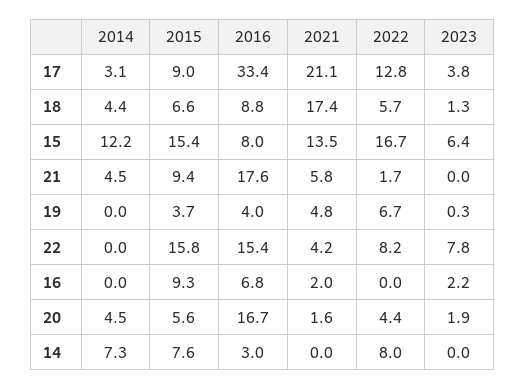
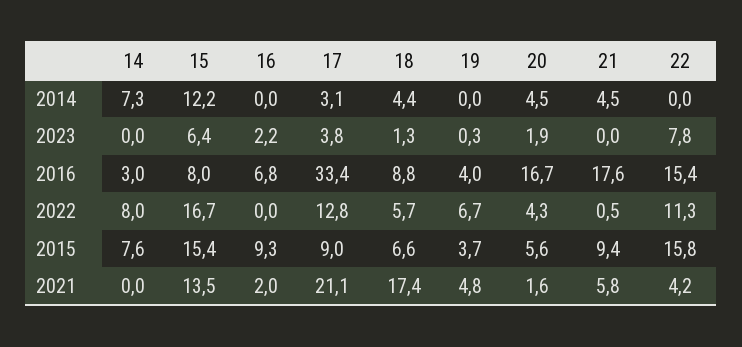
  {
    "2014": {
      "17": 3.1,
      "18": 4.4,
      "15": 12.2,
      "21": 4.5,
      "19": 0,
      "22": 0,
      "16": 0,
      "20": 4.5,
      "14": 7.3
    },
    "2015": {
      "17": 9,
      "18": 6.6,
      "15": 15.4,
      "21": 9.4,
      "19": 3.7,
      "22": 15.8,
      "16": 9.3,
      "20": 5.6,
      "14": 7.6
    },
    "2016": {
      "17": 33.4,
      "18": 8.8,
      "15": 8,
      "21": 17.6,
      "19": 4,
      "22": 15.4,
      "16": 6.8,
      "20": 16.7,
      "14": 3
    },
    "2021": {
      "17": 21.1,
      "18": 17.4,
      "15": 13.5,
      "21": 5.8,
      "19": 4.8,
      "22": 4.2,
      "16": 2,
      "20": 1.6,
      "14": 0
    },
    "2022": {
      "17": 12.8,
      "18": 5.7,
      "15": 16.7,
-     "21": 1.7,
+     "21": 0.5,
      "19": 6.7,
-     "22": 8.2,
+     "22": 11.3,
      "16": 0,
-     "20": 4.4,
+     "20": 4.3,
      "14": 8
    },
    "2023": {
      "17": 3.8,
      "18": 1.3,
      "15": 6.4,
      "21": 0,
      "19": 0.3,
      "22": 7.8,
      "16": 2.2,
      "20": 1.9,
      "14": 0
    }
  }

